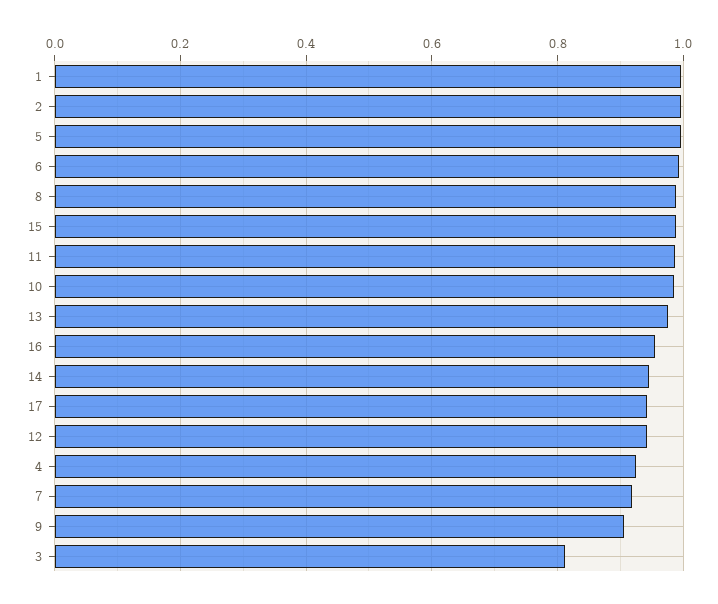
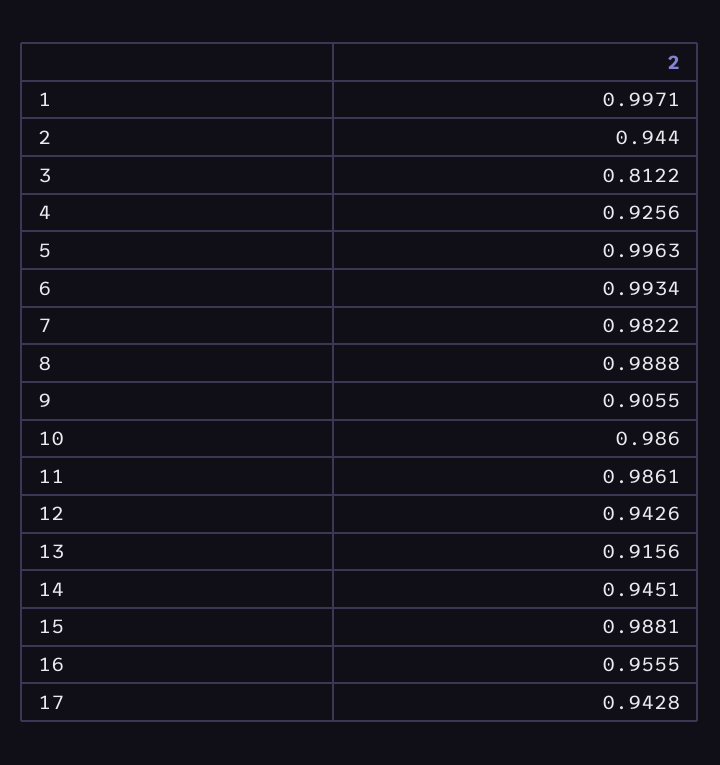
  {
    "1": 0.9971,
-   "2": 1,
+   "2": 0.944,
    "5": 0.9963,
    "6": 0.9934,
    "8": 0.9888,
    "15": 0.9881,
    "11": 0.9861,
    "10": 0.986,
-   "13": 0.98,
+   "13": 0.9156,
    "16": 0.9555,
    "14": 0.9451,
    "17": 0.9428,
    "12": 0.9426,
    "4": 0.9256,
-   "7": 0.92,
+   "7": 0.9822,
    "9": 0.9055,
    "3": 0.8122
  }

